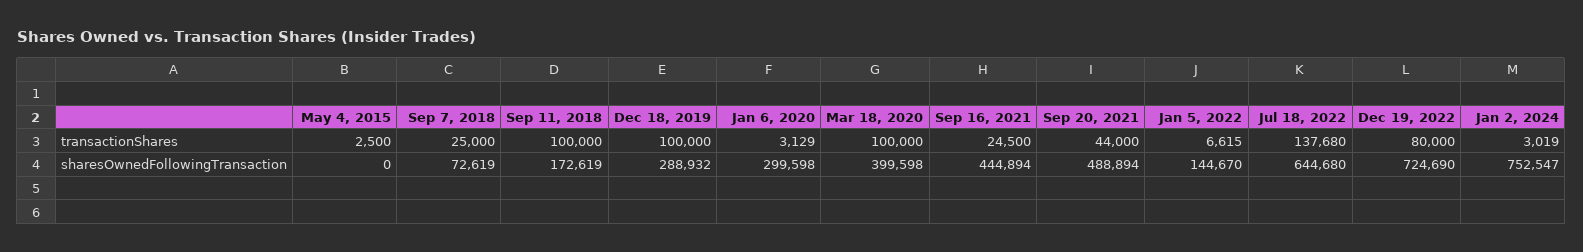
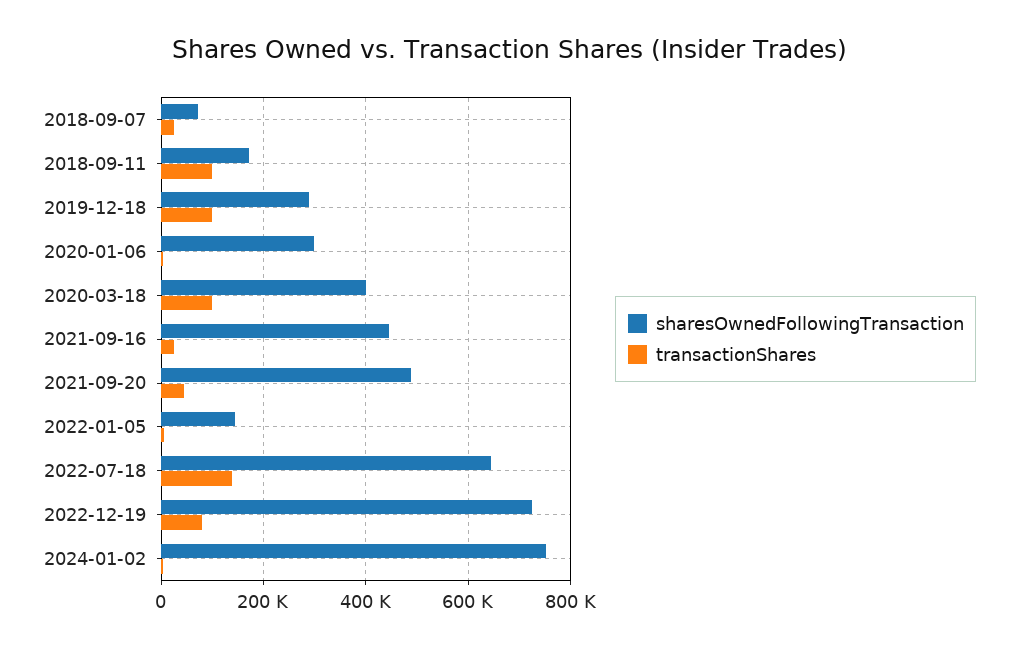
  {
    "transactionShares": {
-     "May 4, 2015": 2500,
      "Sep 7, 2018": 25000,
      "Sep 11, 2018": 100000,
      "Dec 18, 2019": 100000,
      "Jan 6, 2020": 3129,
      "Mar 18, 2020": 100000,
      "Sep 16, 2021": 24500,
      "Sep 20, 2021": 44000,
      "Jan 5, 2022": 6615,
      "Jul 18, 2022": 137680,
      "Dec 19, 2022": 80000,
      "Jan 2, 2024": 3019
    },
    "sharesOwnedFollowingTransaction": {
-     "May 4, 2015": 0,
      "Sep 7, 2018": 72619,
      "Sep 11, 2018": 172619,
      "Dec 18, 2019": 288932,
      "Jan 6, 2020": 299598,
      "Mar 18, 2020": 399598,
      "Sep 16, 2021": 444894,
      "Sep 20, 2021": 488894,
      "Jan 5, 2022": 144670,
      "Jul 18, 2022": 644680,
      "Dec 19, 2022": 724690,
      "Jan 2, 2024": 752547
    }
  }

